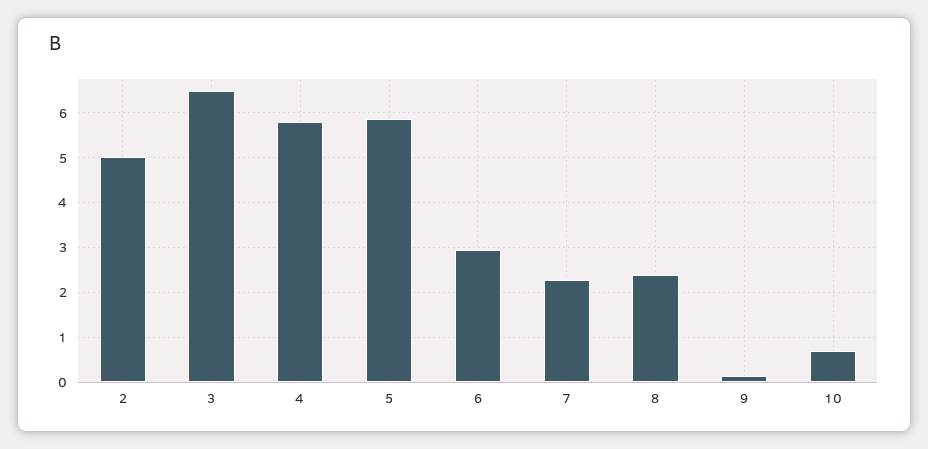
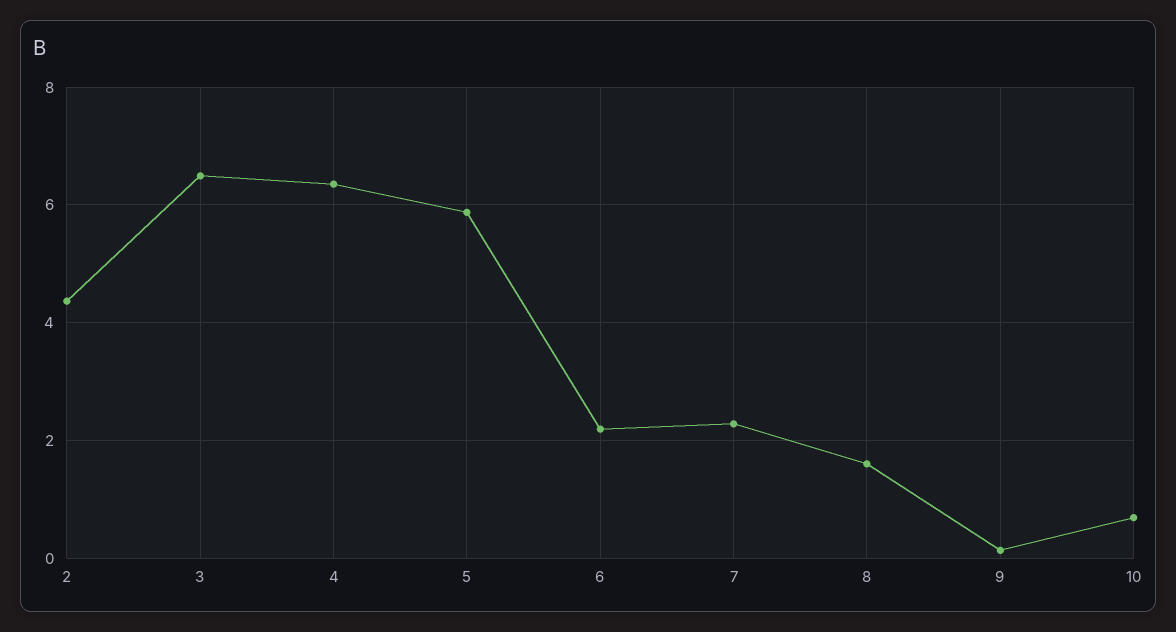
  {
-   "2": 5,
+   "2": 4.4,
    "3": 6.4,
-   "4": 5.8,
+   "4": 6.4,
    "5": 5.8,
-   "6": 3,
+   "6": 2.2,
    "7": 2.2,
-   "8": 2.4,
+   "8": 1.6,
    "9": 0.2,
    "10": 0.6
  }

